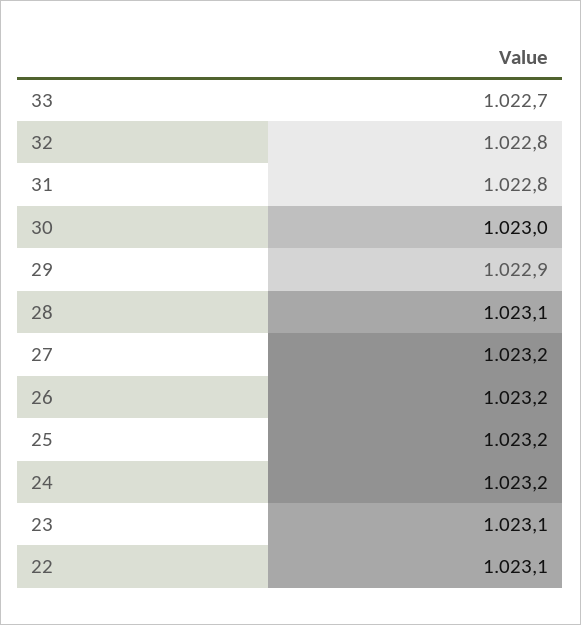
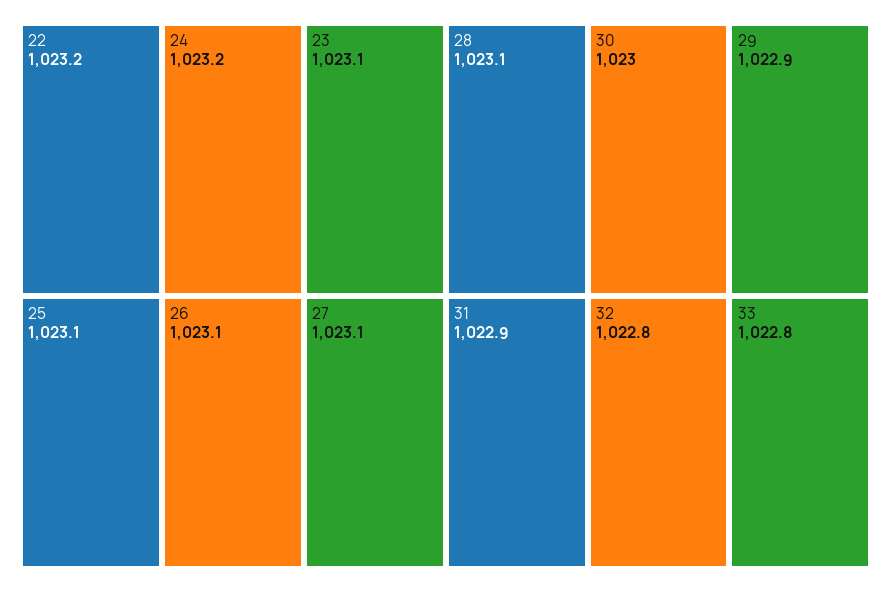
  {
-   "33": 1022.7,
+   "33": 1022.8,
    "32": 1022.8,
-   "31": 1022.8,
+   "31": 1022.9,
    "30": 1023,
    "29": 1022.9,
    "28": 1023.1,
-   "27": 1023.2,
+   "27": 1023.1,
-   "26": 1023.2,
+   "26": 1023.1,
-   "25": 1023.2,
+   "25": 1023.1,
    "24": 1023.2,
    "23": 1023.1,
-   "22": 1023.1
+   "22": 1023.2
  }

